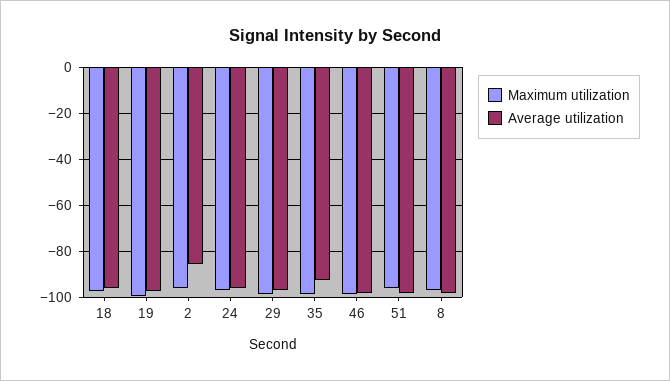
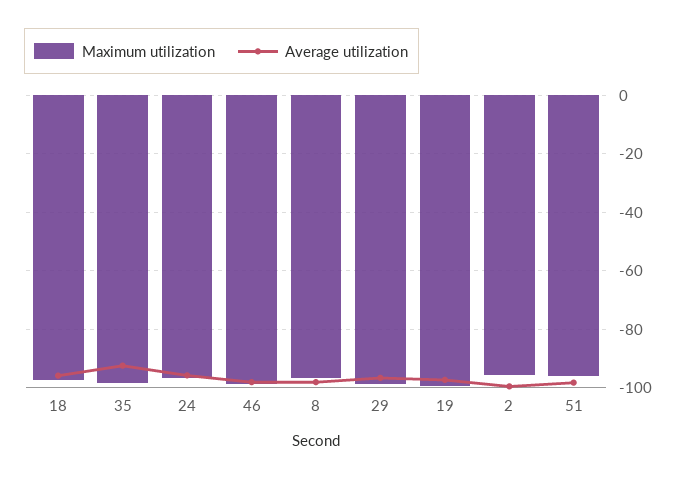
  {
    "Maximum utilization": {
      "18": -97.5,
      "19": -100,
      "2": -95,
      "24": -97.5,
      "29": -97.5,
      "35": -97.5,
      "46": -97.5,
      "51": -95,
      "8": -97.5
    },
    "Average utilization": {
      "18": -95,
      "19": -97.5,
-     "2": -85,
+     "2": -100,
      "24": -95,
      "29": -97.5,
      "35": -92.5,
      "46": -97.5,
      "51": -97.5,
      "8": -97.5
    }
  }

